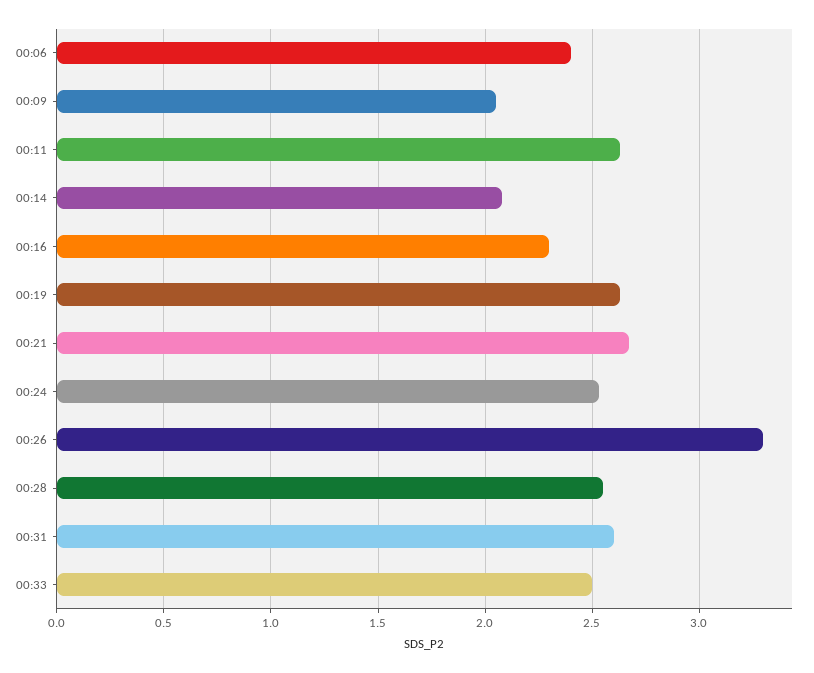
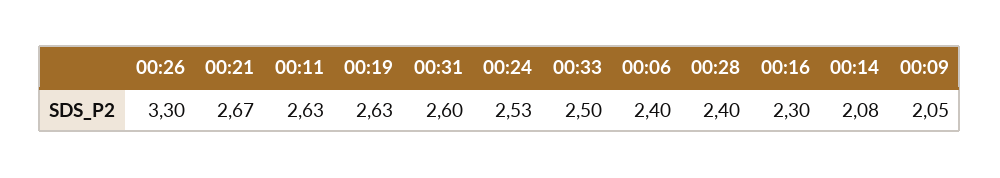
  {
    "00:06": 2.4,
    "00:09": 2.05,
    "00:11": 2.63,
    "00:14": 2.08,
    "00:16": 2.3,
    "00:19": 2.63,
    "00:21": 2.67,
    "00:24": 2.53,
    "00:26": 3.3,
-   "00:28": 2.55,
+   "00:28": 2.4,
    "00:31": 2.6,
    "00:33": 2.5
  }

